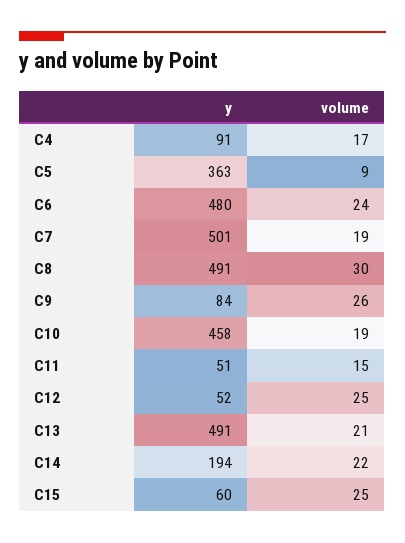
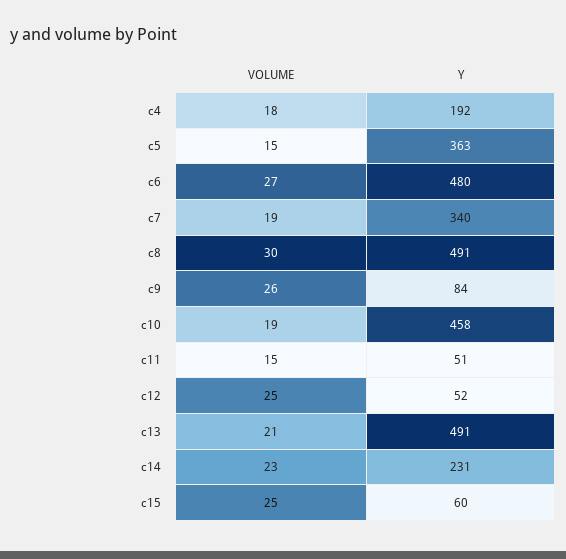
  {
    "y": {
-     "C4": 91,
+     "C4": 192,
      "C5": 363,
      "C6": 480,
-     "C7": 501,
+     "C7": 340,
      "C8": 491,
      "C9": 84,
      "C10": 458,
      "C11": 51,
      "C12": 52,
      "C13": 491,
-     "C14": 194,
+     "C14": 231,
      "C15": 60
    },
    "volume": {
-     "C4": 17,
+     "C4": 18,
-     "C5": 9,
+     "C5": 15,
-     "C6": 24,
+     "C6": 27,
      "C7": 19,
      "C8": 30,
      "C9": 26,
      "C10": 19,
      "C11": 15,
      "C12": 25,
      "C13": 21,
-     "C14": 22,
+     "C14": 23,
      "C15": 25
    }
  }

